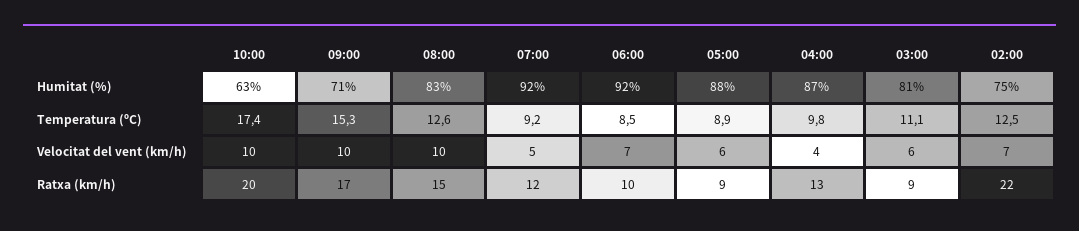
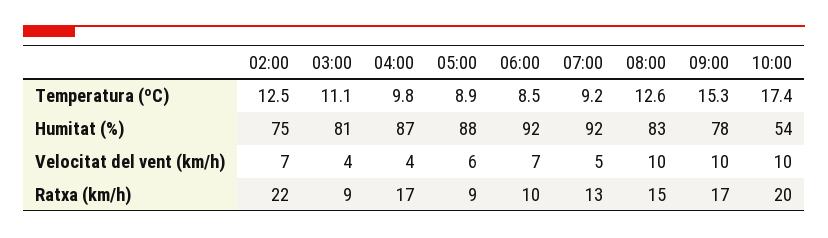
  {
    "10:00": {
-     "Humitat (%)": 63,
+     "Humitat (%)": 54,
      "Temperatura (ºC)": 17.4,
      "Velocitat del vent (km/h)": 10,
      "Ratxa (km/h)": 20
    },
    "09:00": {
-     "Humitat (%)": 71,
+     "Humitat (%)": 78,
      "Temperatura (ºC)": 15.3,
      "Velocitat del vent (km/h)": 10,
      "Ratxa (km/h)": 17
    },
    "08:00": {
      "Humitat (%)": 83,
      "Temperatura (ºC)": 12.6,
      "Velocitat del vent (km/h)": 10,
      "Ratxa (km/h)": 15
    },
    "07:00": {
      "Humitat (%)": 92,
      "Temperatura (ºC)": 9.2,
      "Velocitat del vent (km/h)": 5,
-     "Ratxa (km/h)": 12
+     "Ratxa (km/h)": 13
    },
    "06:00": {
      "Humitat (%)": 92,
      "Temperatura (ºC)": 8.5,
      "Velocitat del vent (km/h)": 7,
      "Ratxa (km/h)": 10
    },
    "05:00": {
      "Humitat (%)": 88,
      "Temperatura (ºC)": 8.9,
      "Velocitat del vent (km/h)": 6,
      "Ratxa (km/h)": 9
    },
    "04:00": {
      "Humitat (%)": 87,
      "Temperatura (ºC)": 9.8,
      "Velocitat del vent (km/h)": 4,
-     "Ratxa (km/h)": 13
+     "Ratxa (km/h)": 17
    },
    "03:00": {
      "Humitat (%)": 81,
      "Temperatura (ºC)": 11.1,
-     "Velocitat del vent (km/h)": 6,
+     "Velocitat del vent (km/h)": 4,
      "Ratxa (km/h)": 9
    },
    "02:00": {
      "Humitat (%)": 75,
      "Temperatura (ºC)": 12.5,
      "Velocitat del vent (km/h)": 7,
      "Ratxa (km/h)": 22
    }
  }

